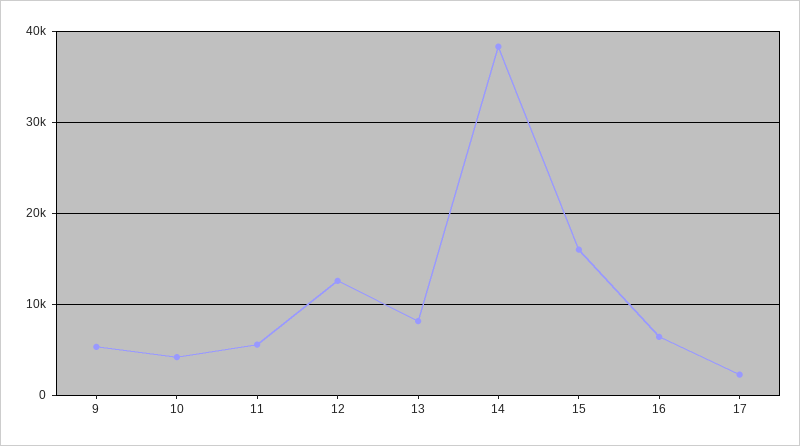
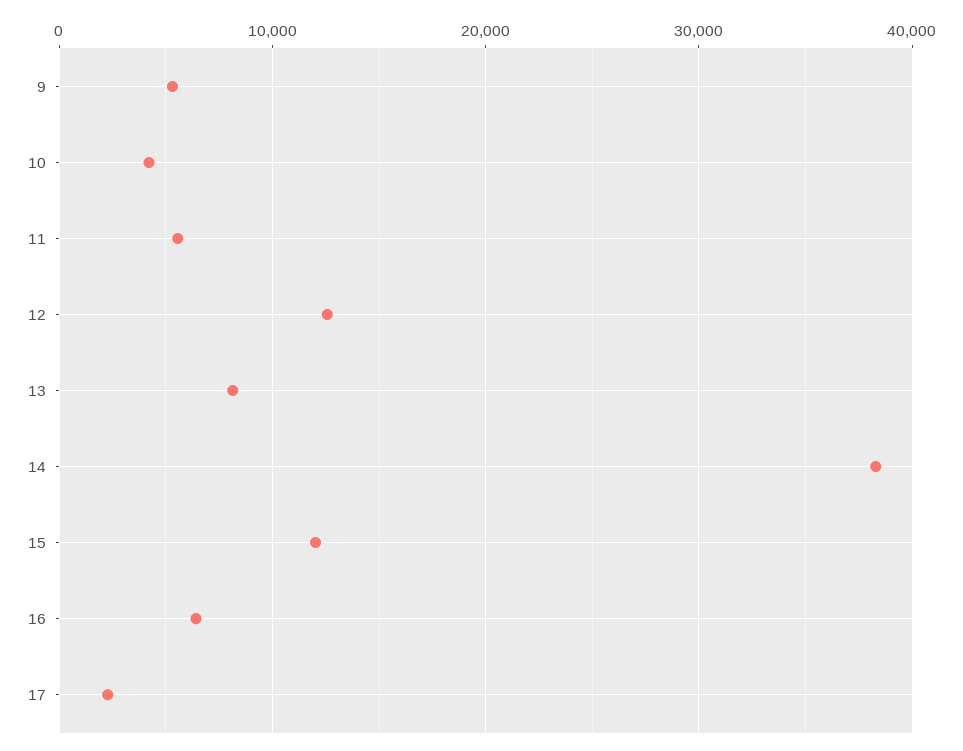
  {
    "9": 5000,
    "10": 4000,
    "11": 6000,
    "12": 13000,
    "13": 8000,
    "14": 38000,
-   "15": 16000,
+   "15": 12000,
    "16": 6000,
    "17": 2000
  }

